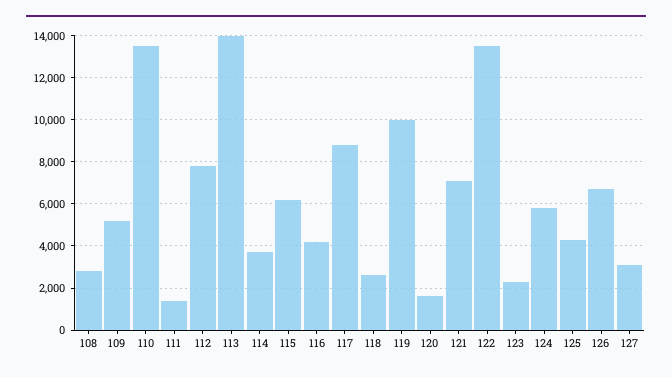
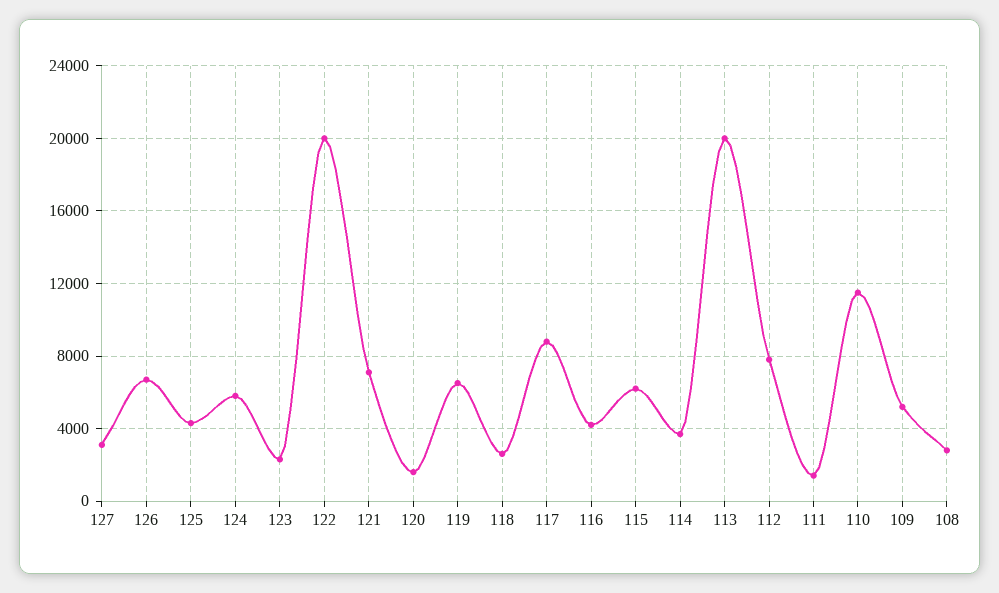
  {
    "108": 3000,
    "109": 5000,
-   "110": 13500,
+   "110": 11500,
    "111": 1500,
    "112": 8000,
-   "113": 14000,
+   "113": 20000,
    "114": 3500,
    "115": 6000,
    "116": 4000,
    "117": 9000,
    "118": 2500,
-   "119": 10000,
+   "119": 6500,
    "120": 1500,
    "121": 7000,
-   "122": 13500,
+   "122": 20000,
    "123": 2500,
    "124": 6000,
    "125": 4500,
    "126": 6500,
    "127": 3000
  }

